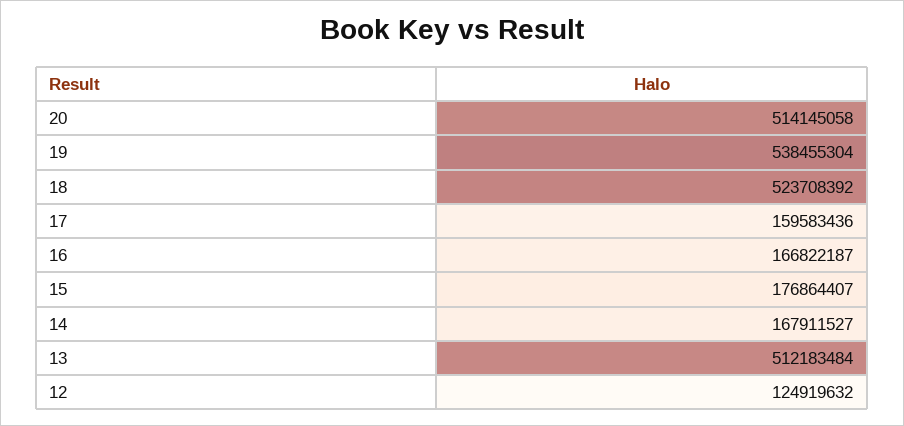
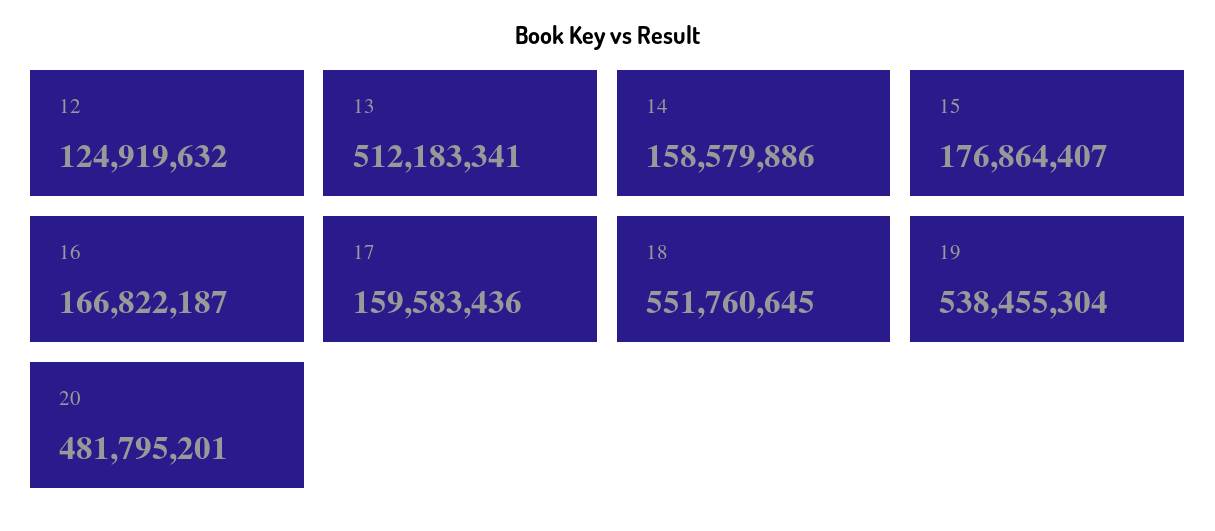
  {
-   "20": 514145058,
+   "20": 481795201,
    "19": 538455304,
-   "18": 523708392,
+   "18": 551760645,
    "17": 159583436,
    "16": 166822187,
    "15": 176864407,
-   "14": 167911527,
+   "14": 158579886,
-   "13": 512183484,
+   "13": 512183341,
    "12": 124919632
  }

